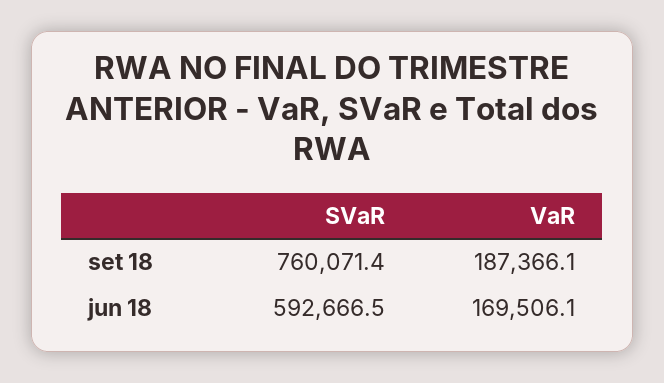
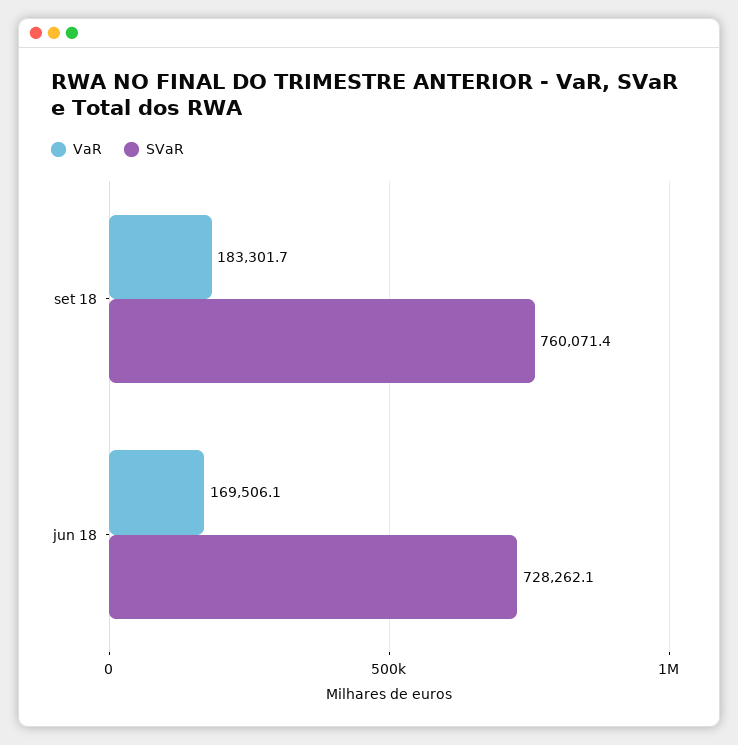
  {
    "SVaR": {
      "set 18": 760071.4,
-     "jun 18": 592666.5
+     "jun 18": 728262.1
    },
    "VaR": {
-     "set 18": 187366.1,
+     "set 18": 183301.7,
      "jun 18": 169506.1
    }
  }

